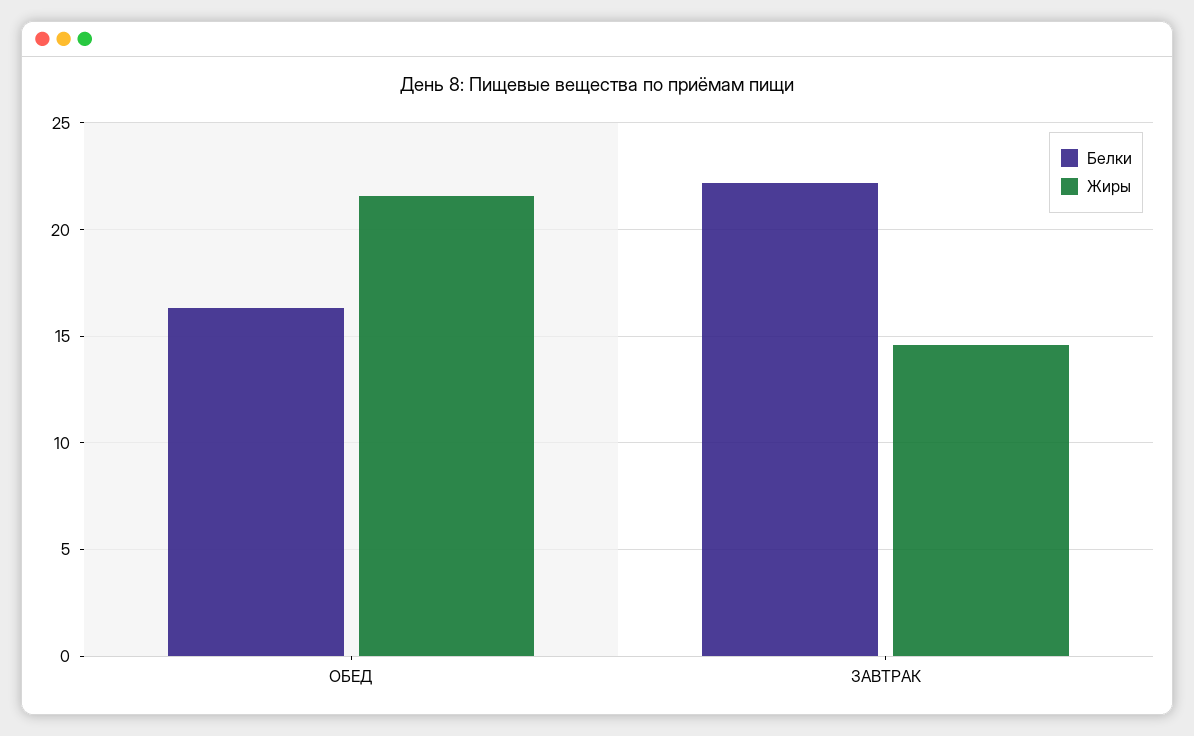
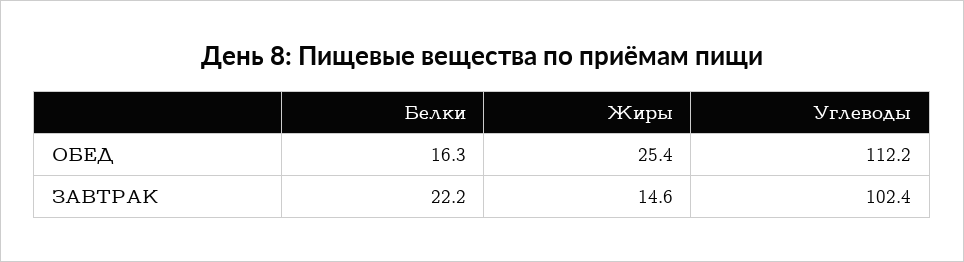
  {
    "Белки": {
      "ОБЕД": 16.3,
      "ЗАВТРАК": 22.2
    },
    "Жиры": {
-     "ОБЕД": 21.5,
+     "ОБЕД": 25.4,
      "ЗАВТРАК": 14.6
-   }
+   },
+   "Углеводы": {
+     "ОБЕД": 112.2,
+     "ЗАВТРАК": 102.4
+   }
  }

